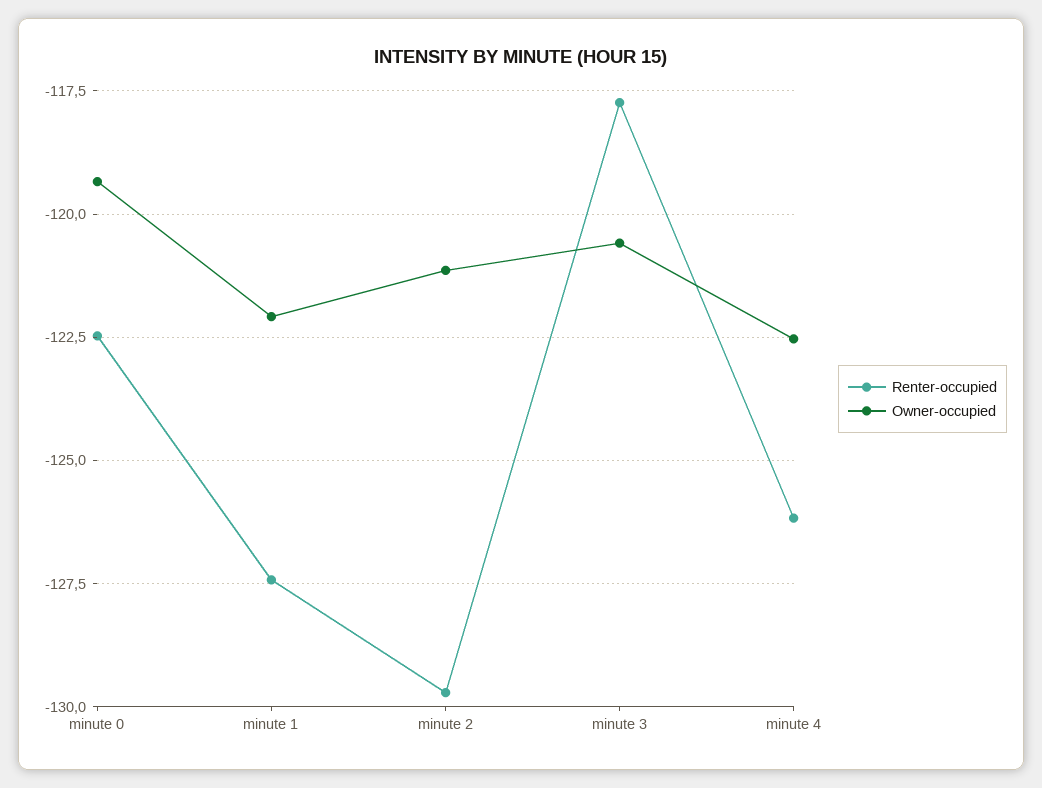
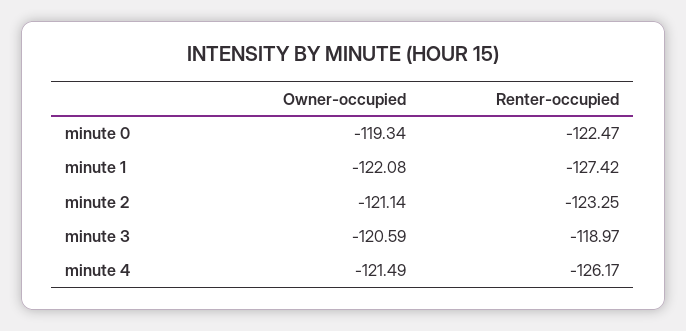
  {
    "Renter-occupied": {
      "minute 0": -122.47,
      "minute 1": -127.42,
-     "minute 2": -129.75,
+     "minute 2": -123.25,
-     "minute 3": -117.75,
+     "minute 3": -118.97,
      "minute 4": -126.17
    },
    "Owner-occupied": {
      "minute 0": -119.34,
      "minute 1": -122.08,
      "minute 2": -121.14,
      "minute 3": -120.59,
-     "minute 4": -122.5
+     "minute 4": -121.49
    }
  }

